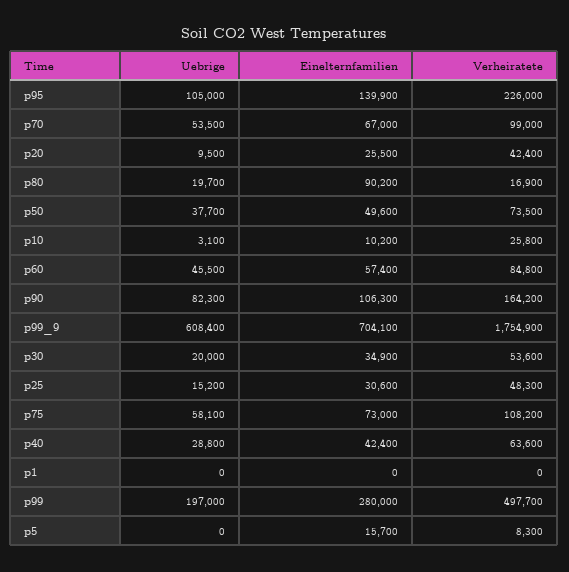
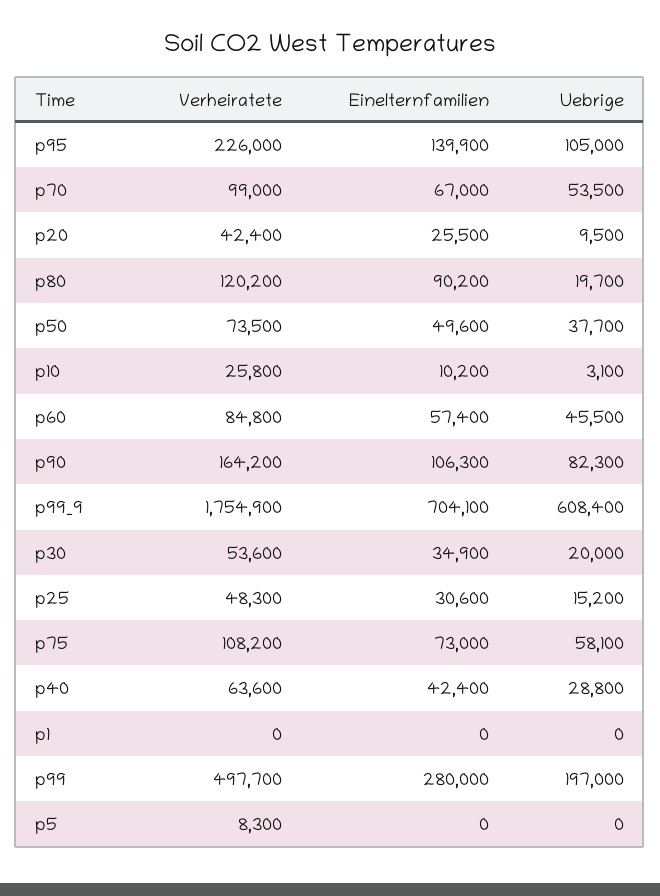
  {
    "Uebrige": {
      "p95": 105000,
      "p70": 53500,
      "p20": 9500,
      "p80": 19700,
      "p50": 37700,
      "p10": 3100,
      "p60": 45500,
      "p90": 82300,
      "p99_9": 608400,
      "p30": 20000,
      "p25": 15200,
      "p75": 58100,
      "p40": 28800,
      "p1": 0,
      "p99": 197000,
      "p5": 0
    },
    "Einelternfamilien": {
      "p95": 139900,
      "p70": 67000,
      "p20": 25500,
      "p80": 90200,
      "p50": 49600,
      "p10": 10200,
      "p60": 57400,
      "p90": 106300,
      "p99_9": 704100,
      "p30": 34900,
      "p25": 30600,
      "p75": 73000,
      "p40": 42400,
      "p1": 0,
      "p99": 280000,
-     "p5": 15700
+     "p5": 0
    },
    "Verheiratete": {
      "p95": 226000,
      "p70": 99000,
      "p20": 42400,
-     "p80": 16900,
+     "p80": 120200,
      "p50": 73500,
      "p10": 25800,
      "p60": 84800,
      "p90": 164200,
      "p99_9": 1754900,
      "p30": 53600,
      "p25": 48300,
      "p75": 108200,
      "p40": 63600,
      "p1": 0,
      "p99": 497700,
      "p5": 8300
    }
  }

